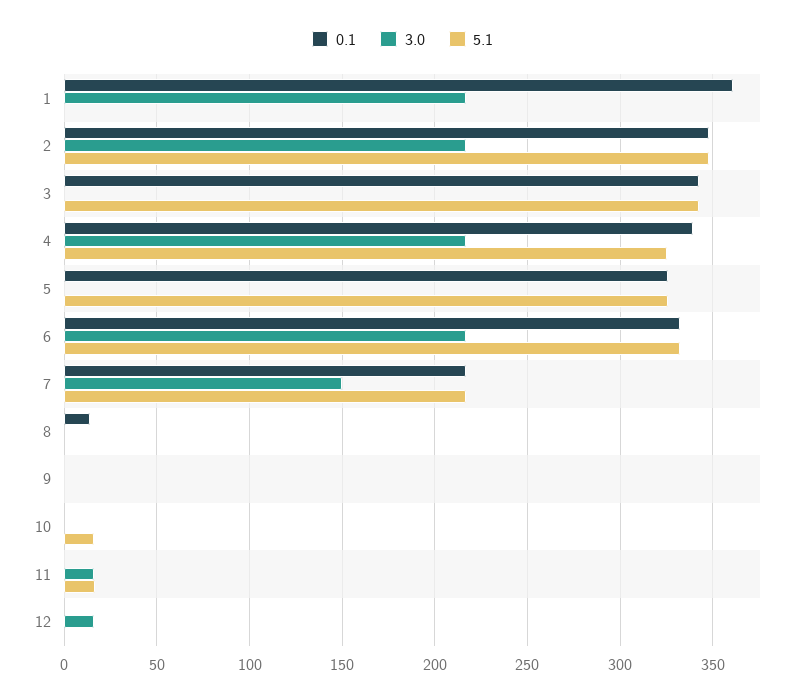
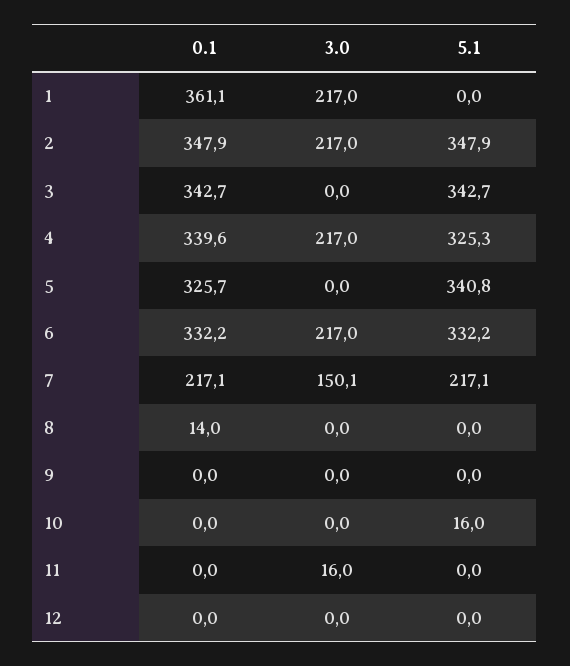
  {
    "0.1": {
      "1": 361.1,
      "2": 347.9,
      "3": 342.7,
      "4": 339.6,
      "5": 325.7,
      "6": 332.2,
      "7": 217.1,
      "8": 14,
      "9": 0,
      "10": 0,
      "11": 0,
      "12": 0
    },
    "3.0": {
      "1": 217,
      "2": 217,
      "3": 0,
      "4": 217,
      "5": 0,
      "6": 217,
      "7": 150.1,
      "8": 0,
      "9": 0,
      "10": 0,
      "11": 16,
-     "12": 15
+     "12": 0
    },
    "5.1": {
      "1": 0,
      "2": 347.9,
      "3": 342.7,
      "4": 325.3,
-     "5": 325,
+     "5": 340.8,
      "6": 332.2,
      "7": 217.1,
      "8": 0,
      "9": 0,
      "10": 16,
-     "11": 15,
+     "11": 0,
      "12": 0
    }
  }

